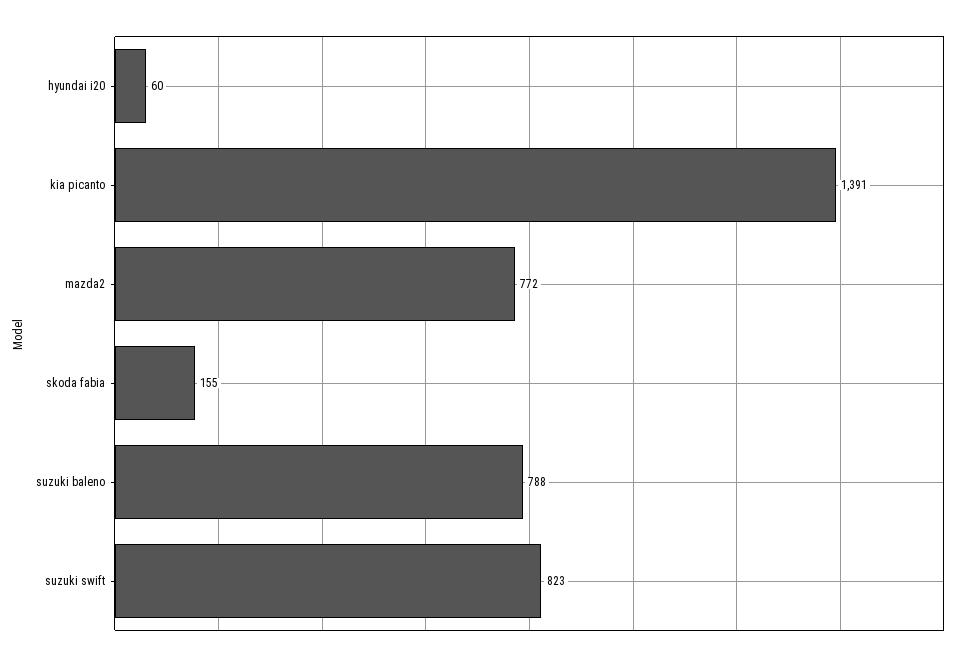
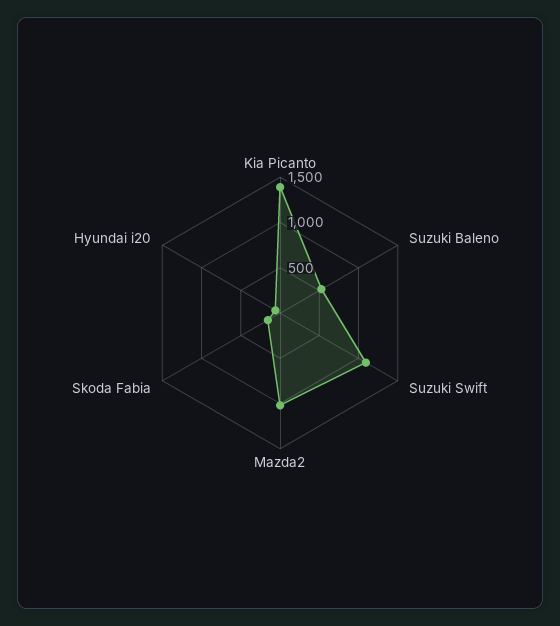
  {
    "hyundai i20": 60,
    "kia picanto": 1391,
-   "mazda2": 772,
+   "mazda2": 1000,
    "skoda fabia": 155,
-   "suzuki baleno": 788,
+   "suzuki baleno": 500,
-   "suzuki swift": 823
+   "suzuki swift": 1100
  }

